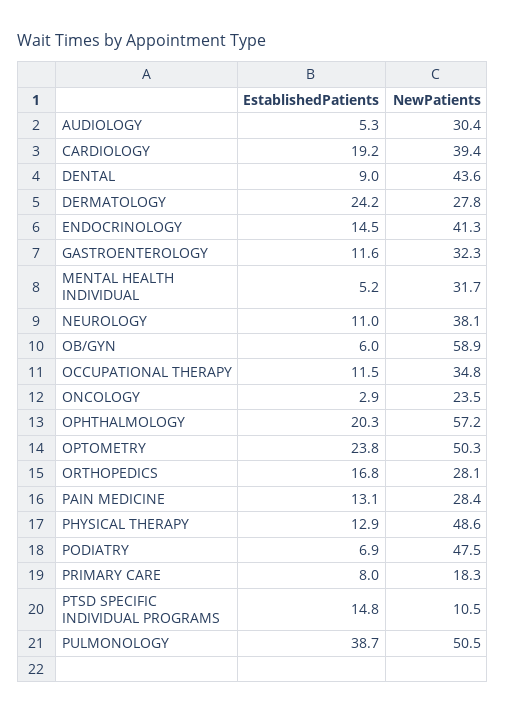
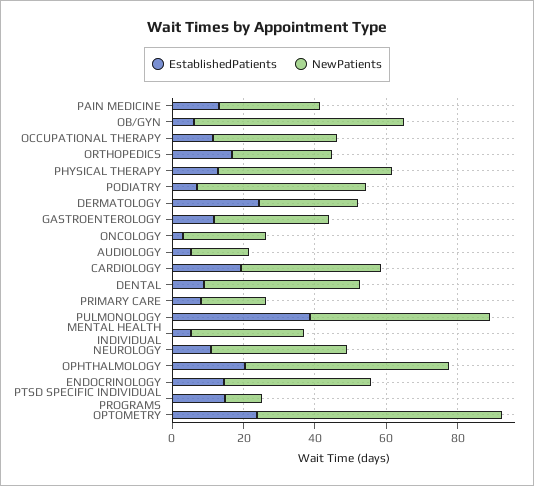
  {
    "EstablishedPatients": {
      "AUDIOLOGY": 5.3,
      "CARDIOLOGY": 19.2,
      "DENTAL": 9,
      "DERMATOLOGY": 24.2,
      "ENDOCRINOLOGY": 14.5,
      "GASTROENTEROLOGY": 11.6,
      "MENTAL HEALTH INDIVIDUAL": 5.2,
      "NEUROLOGY": 11,
      "OB/GYN": 6,
      "OCCUPATIONAL THERAPY": 11.5,
      "ONCOLOGY": 2.9,
      "OPHTHALMOLOGY": 20.3,
      "OPTOMETRY": 23.8,
      "ORTHOPEDICS": 16.8,
      "PAIN MEDICINE": 13.1,
      "PHYSICAL THERAPY": 12.9,
      "PODIATRY": 6.9,
      "PRIMARY CARE": 8,
      "PTSD SPECIFIC INDIVIDUAL PROGRAMS": 14.8,
      "PULMONOLOGY": 38.7
    },
    "NewPatients": {
-     "AUDIOLOGY": 30.4,
+     "AUDIOLOGY": 15,
      "CARDIOLOGY": 39.4,
      "DENTAL": 43.6,
      "DERMATOLOGY": 27.8,
      "ENDOCRINOLOGY": 41.3,
      "GASTROENTEROLOGY": 32.3,
      "MENTAL HEALTH INDIVIDUAL": 31.7,
      "NEUROLOGY": 38.1,
      "OB/GYN": 58.9,
      "OCCUPATIONAL THERAPY": 34.8,
      "ONCOLOGY": 23.5,
      "OPHTHALMOLOGY": 57.2,
-     "OPTOMETRY": 50.3,
+     "OPTOMETRY": 70,
      "ORTHOPEDICS": 28.1,
      "PAIN MEDICINE": 28.4,
      "PHYSICAL THERAPY": 48.6,
      "PODIATRY": 47.5,
      "PRIMARY CARE": 18.3,
      "PTSD SPECIFIC INDIVIDUAL PROGRAMS": 10.5,
      "PULMONOLOGY": 50.5
    }
  }

